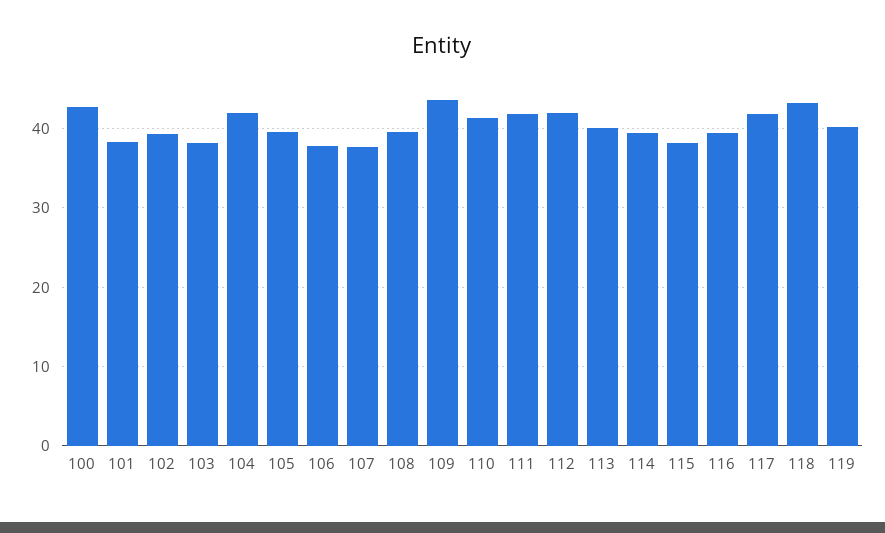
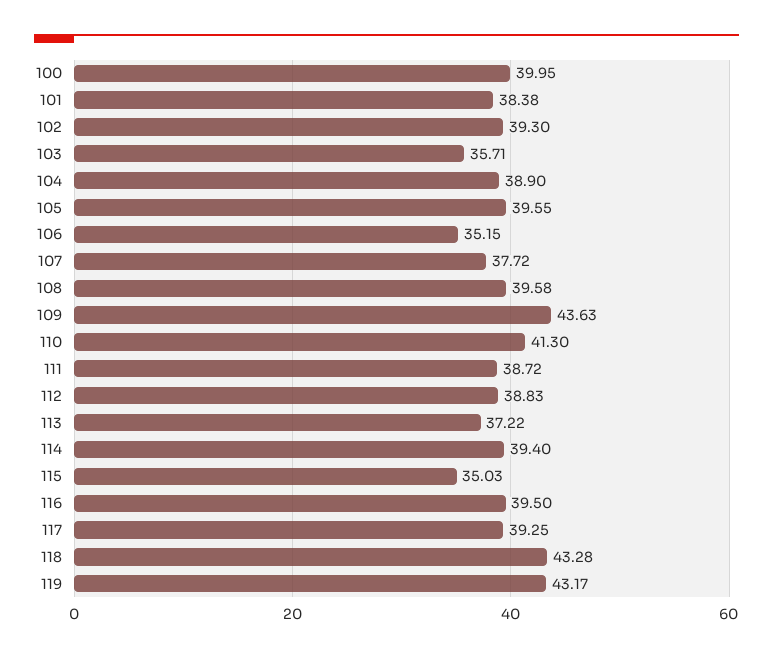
  {
-   "100": 43,
+   "100": 39.95,
    "101": 38.38,
    "102": 39.3,
-   "103": 38,
+   "103": 35.71,
-   "104": 42,
+   "104": 38.9,
    "105": 39.55,
-   "106": 38,
+   "106": 35.15,
    "107": 37.72,
    "108": 39.58,
    "109": 43.63,
    "110": 41.3,
-   "111": 42,
+   "111": 38.72,
-   "112": 42,
+   "112": 38.83,
-   "113": 40,
+   "113": 37.22,
    "114": 39.4,
-   "115": 38,
+   "115": 35.03,
    "116": 39.5,
-   "117": 42,
+   "117": 39.25,
    "118": 43.28,
-   "119": 40
+   "119": 43.17
  }

